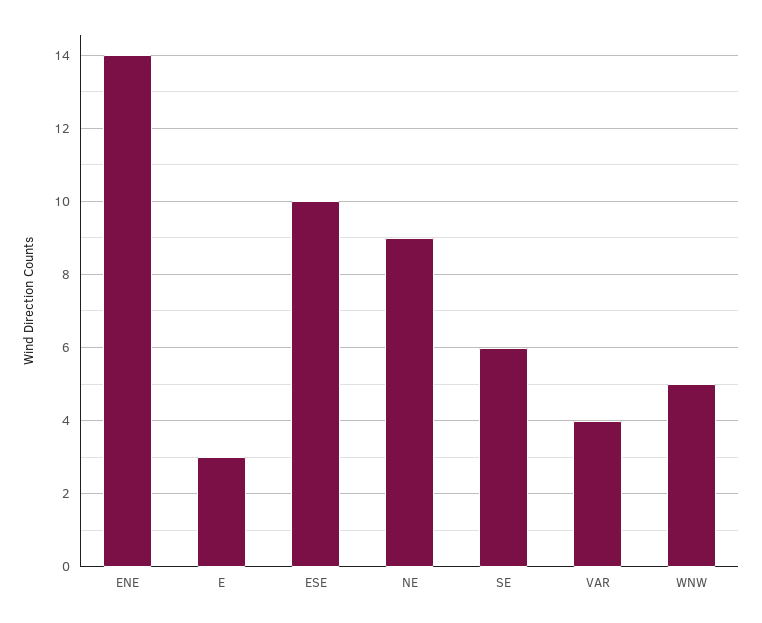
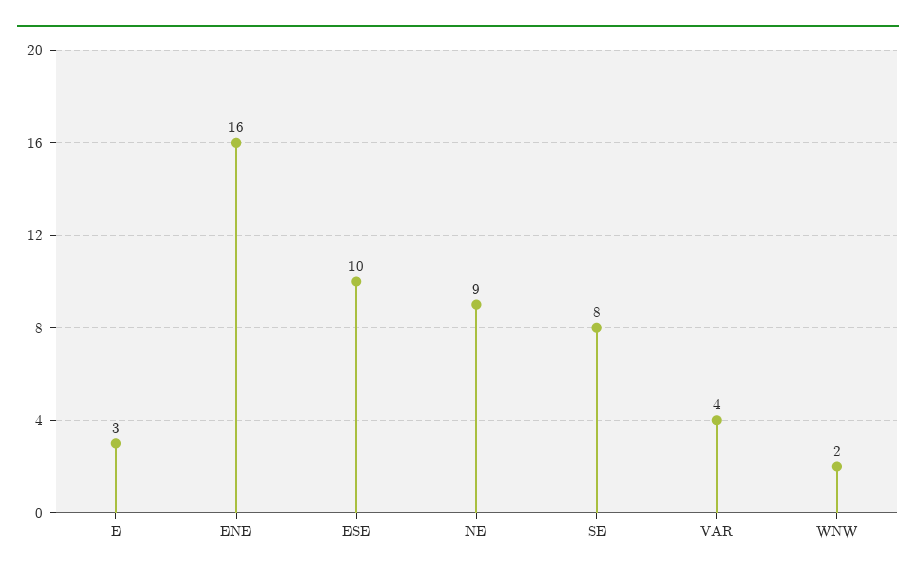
  {
-   "ENE": 14,
+   "ENE": 16,
    "E": 3,
    "ESE": 10,
    "NE": 9,
-   "SE": 6,
+   "SE": 8,
    "VAR": 4,
-   "WNW": 5
+   "WNW": 2
  }

